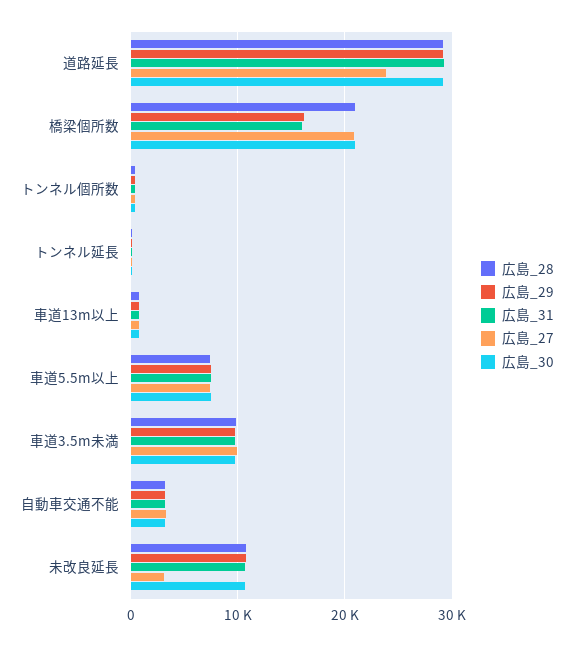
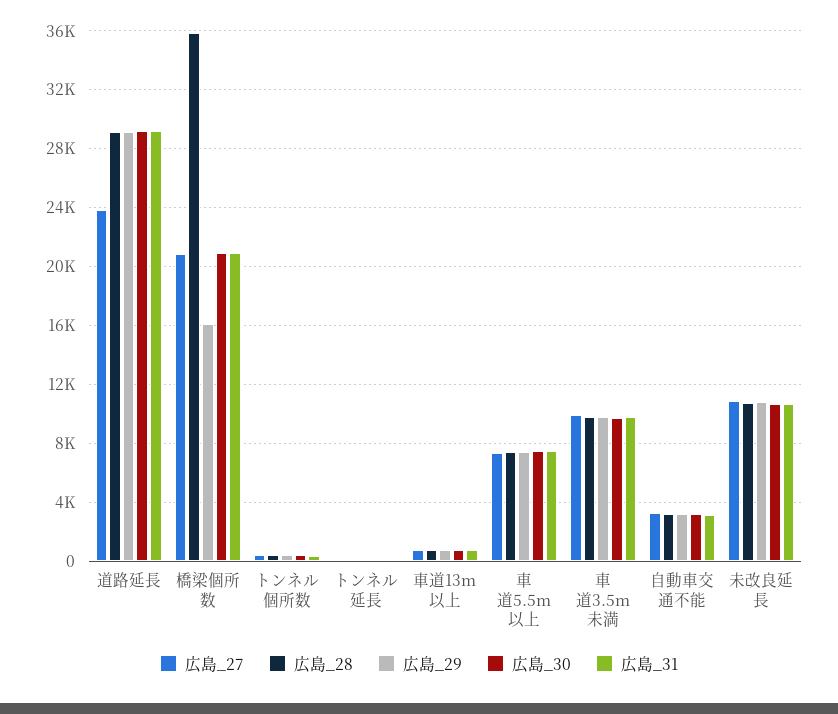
  {
    "広島_28": {
      "道路延長": 29000,
-     "橋梁個所数": 21000,
+     "橋梁個所数": 36000,
      "トンネル個所数": 500,
      "トンネル延長": 0,
      "車道13m以上": 1000,
      "車道5.5m以上": 7500,
      "車道3.5m未満": 10000,
      "自動車交通不能": 3000,
      "未改良延長": 11000
    },
    "広島_29": {
      "道路延長": 29000,
      "橋梁個所数": 16000,
      "トンネル個所数": 500,
      "トンネル延長": 0,
      "車道13m以上": 1000,
      "車道5.5m以上": 7500,
      "車道3.5m未満": 10000,
      "自動車交通不能": 3000,
      "未改良延長": 11000
    },
    "広島_31": {
      "道路延長": 29000,
-     "橋梁個所数": 16000,
+     "橋梁個所数": 21000,
      "トンネル個所数": 500,
      "トンネル延長": 0,
      "車道13m以上": 1000,
      "車道5.5m以上": 7500,
      "車道3.5m未満": 10000,
      "自動車交通不能": 3000,
      "未改良延長": 10500
    },
    "広島_27": {
      "道路延長": 24000,
      "橋梁個所数": 21000,
      "トンネル個所数": 500,
      "トンネル延長": 0,
      "車道13m以上": 1000,
      "車道5.5m以上": 7500,
      "車道3.5m未満": 10000,
      "自動車交通不能": 3500,
-     "未改良延長": 3000
+     "未改良延長": 11000
    },
    "広島_30": {
      "道路延長": 29000,
      "橋梁個所数": 21000,
      "トンネル個所数": 500,
      "トンネル延長": 0,
      "車道13m以上": 1000,
      "車道5.5m以上": 7500,
      "車道3.5m未満": 10000,
      "自動車交通不能": 3000,
      "未改良延長": 10500
    }
  }

